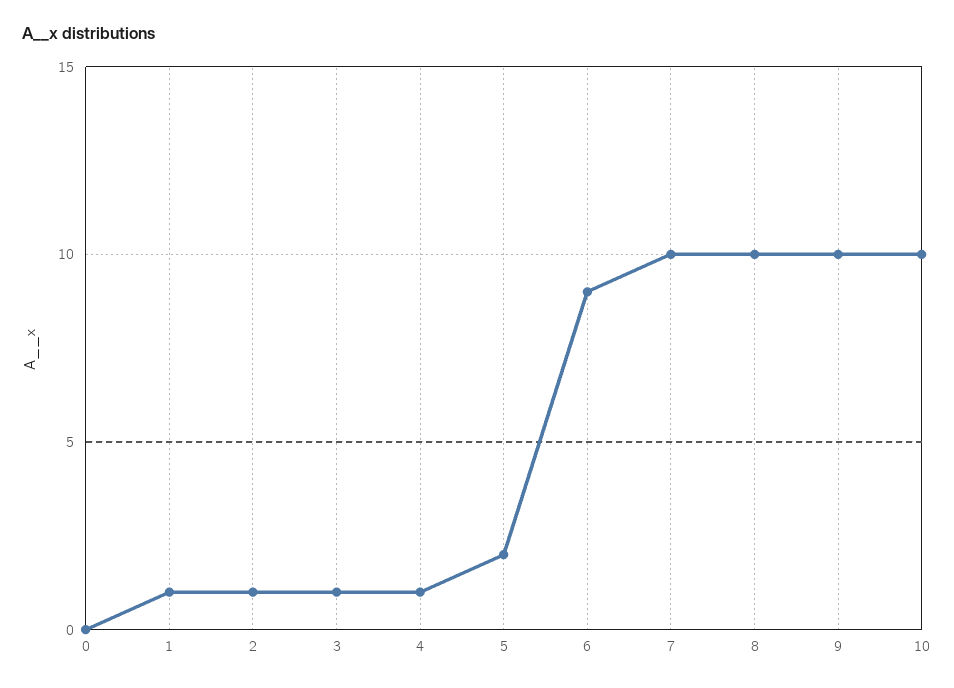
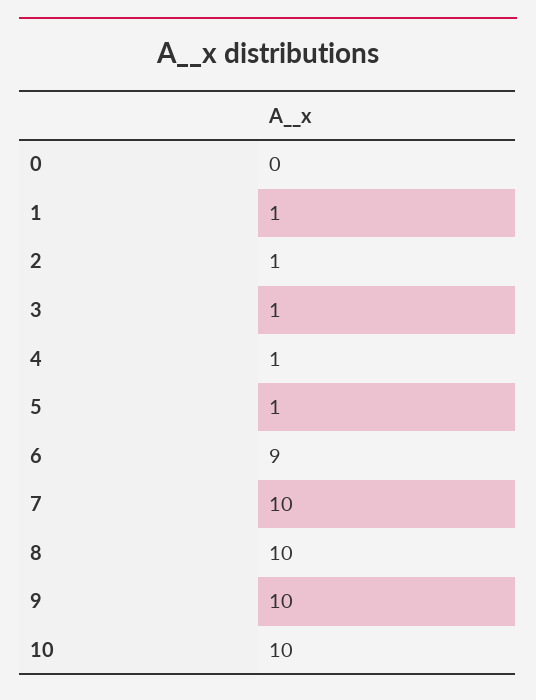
  {
    "0": 0,
    "1": 1,
    "2": 1,
    "3": 1,
    "4": 1,
-   "5": 2,
+   "5": 1,
    "6": 9,
    "7": 10,
    "8": 10,
    "9": 10,
    "10": 10
  }

